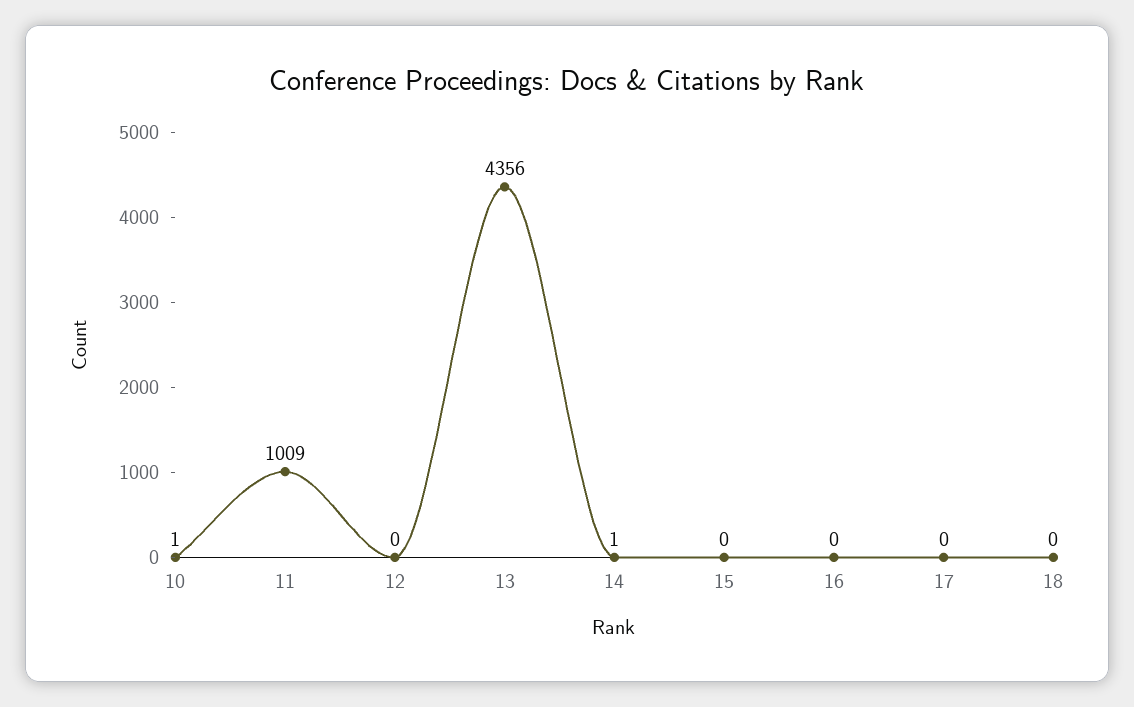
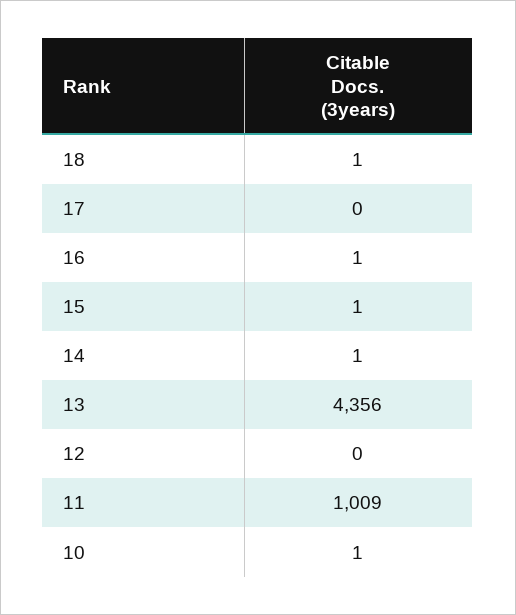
  {
    "10": 1,
    "11": 1009,
    "12": 0,
    "13": 4356,
    "14": 1,
-   "15": 0,
+   "15": 1,
-   "16": 0,
+   "16": 1,
    "17": 0,
-   "18": 0
+   "18": 1
  }

